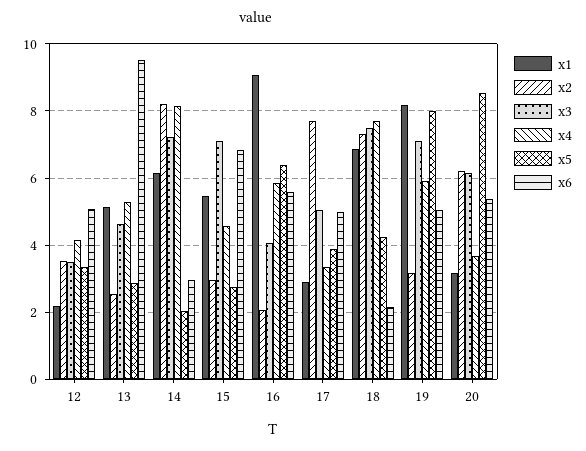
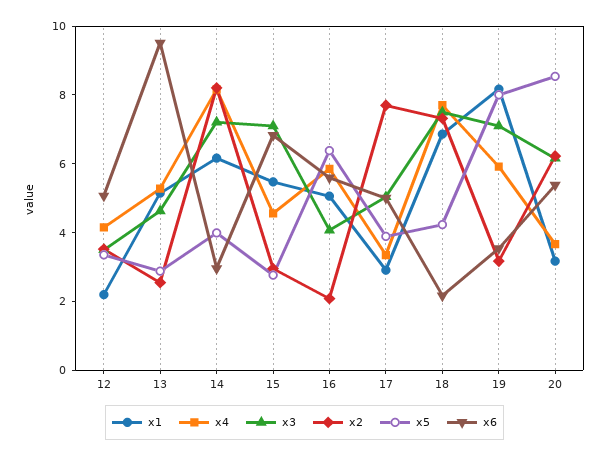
  {
    "x1": {
      "12": 2.2,
      "13": 5.2,
      "14": 6.2,
      "15": 5.4,
-     "16": 9,
+     "16": 5,
      "17": 3,
      "18": 6.8,
      "19": 8.2,
      "20": 3.2
    },
    "x2": {
      "12": 3.6,
      "13": 2.6,
      "14": 8.2,
      "15": 3,
      "16": 2,
      "17": 7.6,
      "18": 7.4,
      "19": 3.2,
      "20": 6.2
    },
    "x3": {
      "12": 3.6,
      "13": 4.6,
      "14": 7.2,
      "15": 7.2,
      "16": 4,
      "17": 5,
      "18": 7.6,
      "19": 7.2,
      "20": 6.2
    },
    "x4": {
      "12": 4.2,
      "13": 5.2,
      "14": 8.2,
      "15": 4.6,
      "16": 5.8,
      "17": 3.4,
      "18": 7.8,
      "19": 6,
      "20": 3.6
    },
    "x5": {
      "12": 3.4,
      "13": 2.8,
-     "14": 2,
+     "14": 4,
      "15": 2.8,
      "16": 6.4,
      "17": 3.8,
      "18": 4.2,
      "19": 8,
      "20": 8.6
    },
    "x6": {
      "12": 5,
      "13": 9.6,
      "14": 3,
      "15": 6.8,
      "16": 5.6,
      "17": 5,
      "18": 2.2,
-     "19": 5,
+     "19": 3.5,
      "20": 5.4
    }
  }

